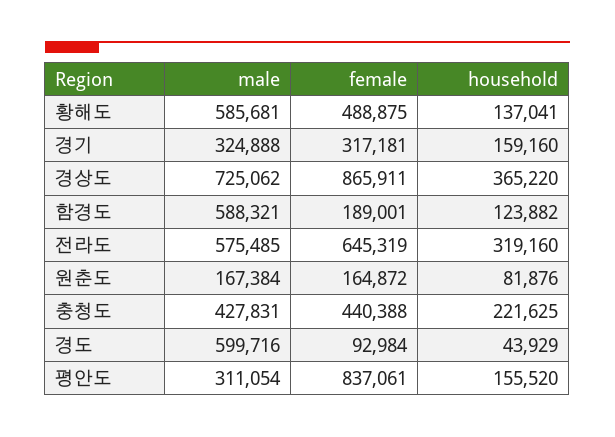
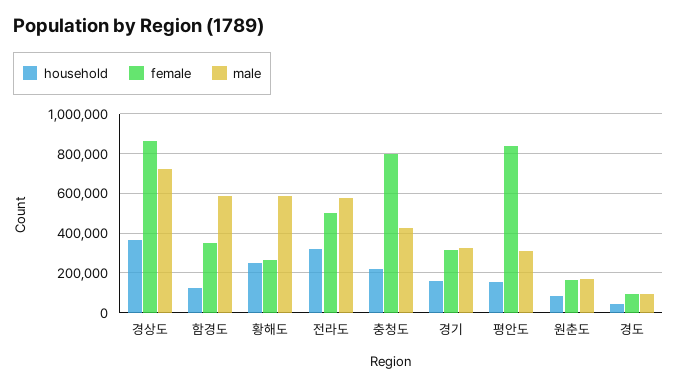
  {
    "male": {
      "황해도": 585681,
      "경기": 324888,
      "경상도": 725062,
      "함경도": 588321,
      "전라도": 575485,
      "원춘도": 167384,
      "충청도": 427831,
-     "경도": 599716,
+     "경도": 100000,
      "평안도": 311054
    },
    "female": {
-     "황해도": 488875,
+     "황해도": 250000,
      "경기": 317181,
      "경상도": 865911,
-     "함경도": 189001,
+     "함경도": 350000,
-     "전라도": 645319,
+     "전라도": 500000,
      "원춘도": 164872,
-     "충청도": 440388,
+     "충청도": 800000,
      "경도": 92984,
      "평안도": 837061
    },
    "household": {
-     "황해도": 137041,
+     "황해도": 250000,
      "경기": 159160,
      "경상도": 365220,
      "함경도": 123882,
      "전라도": 319160,
      "원춘도": 81876,
      "충청도": 221625,
      "경도": 43929,
      "평안도": 155520
    }
  }

